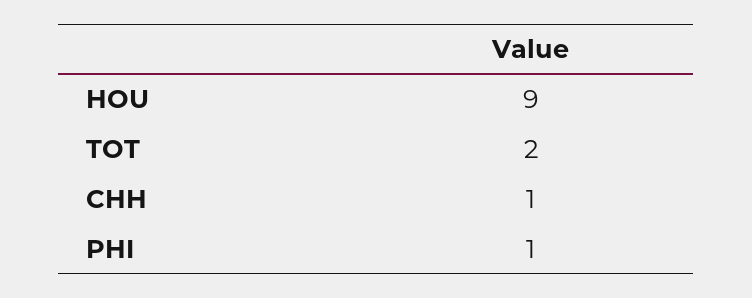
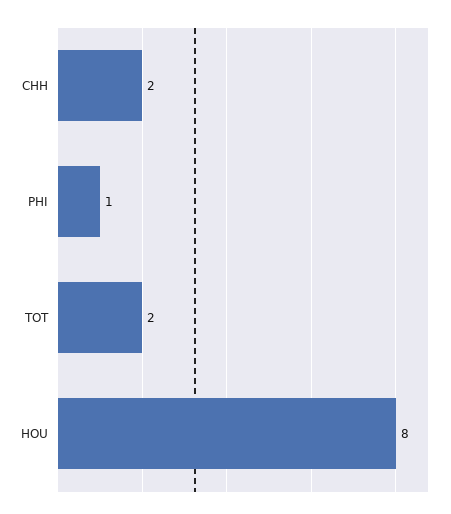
  {
-   "HOU": 9,
+   "HOU": 8,
    "TOT": 2,
-   "CHH": 1,
+   "CHH": 2,
    "PHI": 1
  }

